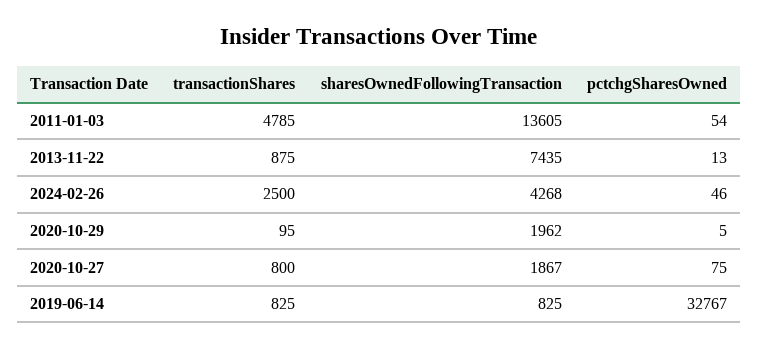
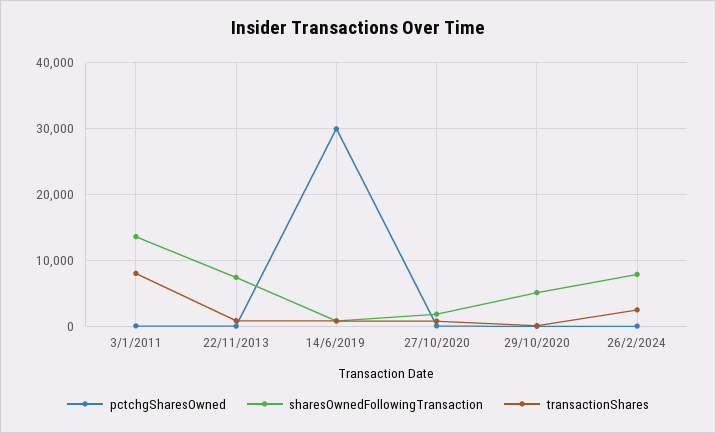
  {
    "transactionShares": {
-     "2011-01-03": 4785,
+     "2011-01-03": 8000,
      "2013-11-22": 875,
      "2024-02-26": 2500,
      "2020-10-29": 95,
      "2020-10-27": 800,
      "2019-06-14": 825
    },
    "sharesOwnedFollowingTransaction": {
      "2011-01-03": 13605,
      "2013-11-22": 7435,
-     "2024-02-26": 4268,
+     "2024-02-26": 8000,
-     "2020-10-29": 1962,
+     "2020-10-29": 5000,
      "2020-10-27": 1867,
      "2019-06-14": 825
    },
    "pctchgSharesOwned": {
      "2011-01-03": 54,
      "2013-11-22": 13,
      "2024-02-26": 46,
      "2020-10-29": 5,
      "2020-10-27": 75,
-     "2019-06-14": 32767
+     "2019-06-14": 30000
    }
  }

